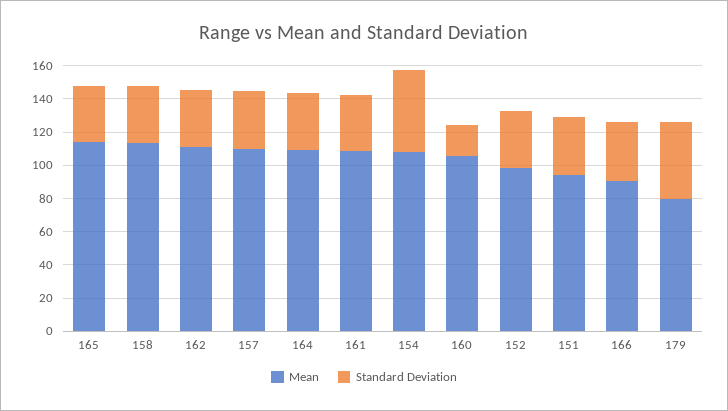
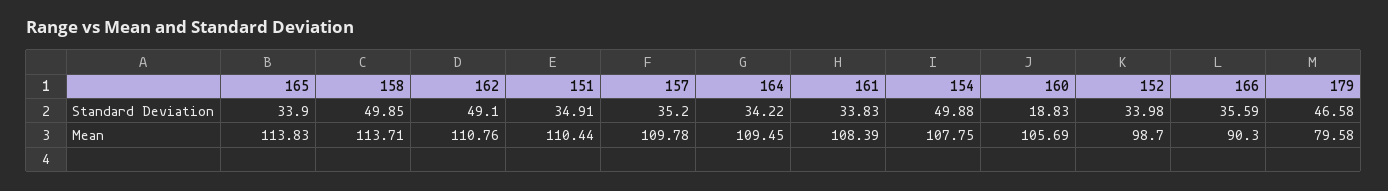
  {
    "Mean": {
      "165": 113.83,
      "158": 113.71,
      "162": 110.76,
      "157": 109.78,
      "164": 109.45,
      "161": 108.39,
      "154": 107.75,
      "160": 105.69,
      "152": 98.7,
-     "151": 95,
+     "151": 110.44,
      "166": 90.3,
      "179": 79.58
    },
    "Standard Deviation": {
      "165": 33.9,
-     "158": 35,
+     "158": 49.85,
-     "162": 35,
+     "162": 49.1,
      "157": 35.2,
      "164": 34.22,
      "161": 33.83,
      "154": 49.88,
      "160": 18.83,
      "152": 33.98,
      "151": 34.91,
      "166": 35.59,
      "179": 46.58
    }
  }

